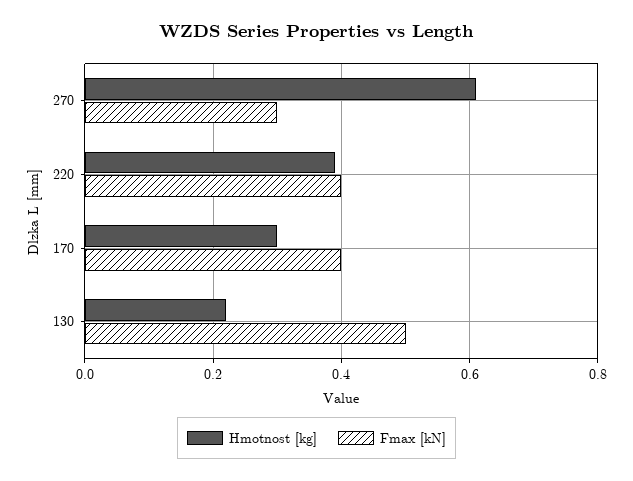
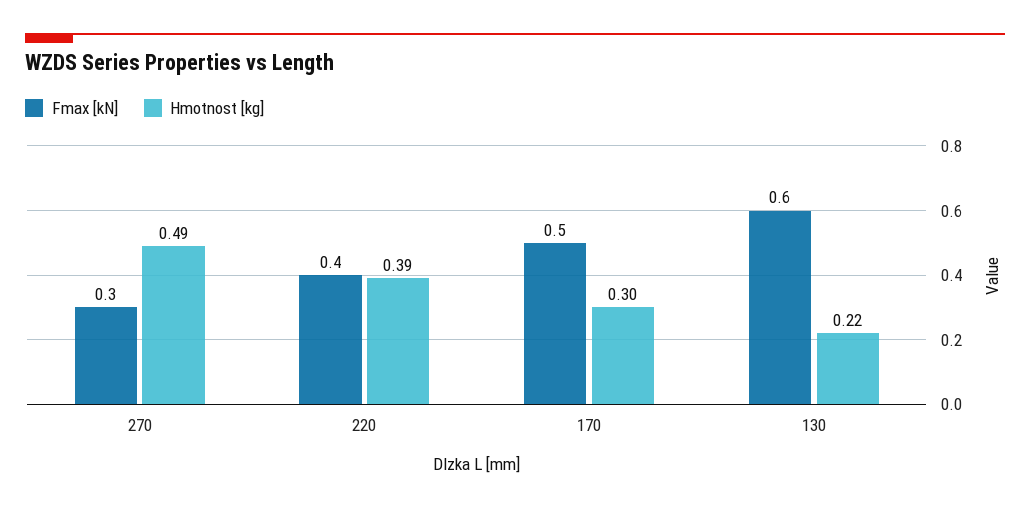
  {
    "Hmotnost [kg]": {
-     "270": 0.6,
+     "270": 0.49,
      "220": 0.39,
      "170": 0.3,
      "130": 0.22
    },
    "Fmax [kN]": {
      "270": 0.3,
      "220": 0.4,
-     "170": 0.4,
+     "170": 0.5,
-     "130": 0.5
+     "130": 0.6
    }
  }

